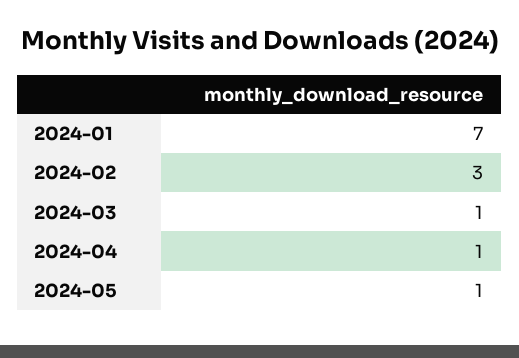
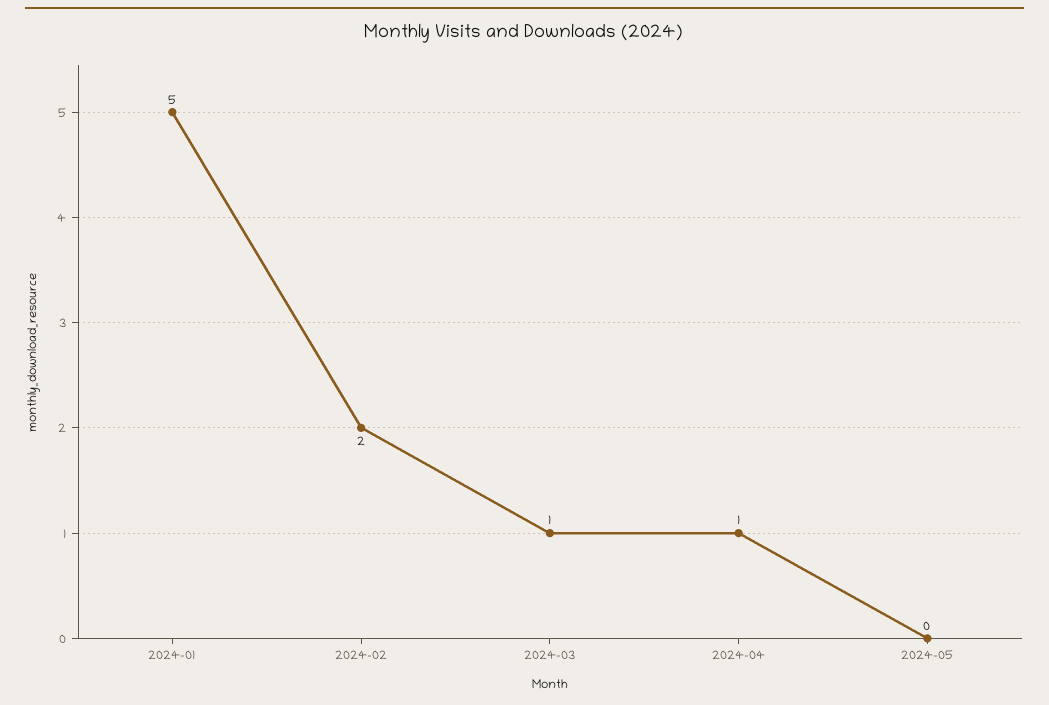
  {
-   "2024-01": 7,
+   "2024-01": 5,
-   "2024-02": 3,
+   "2024-02": 2,
    "2024-03": 1,
    "2024-04": 1,
-   "2024-05": 1
+   "2024-05": 0
  }

